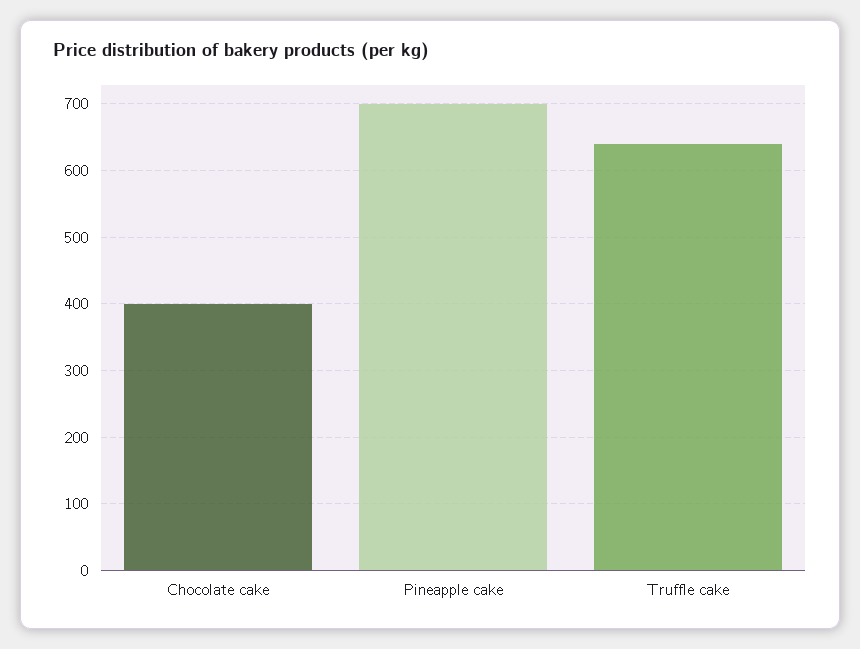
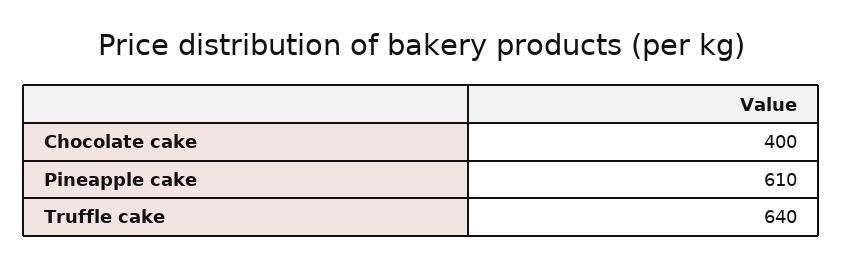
  {
    "Chocolate cake": 400,
-   "Pineapple cake": 700,
+   "Pineapple cake": 610,
    "Truffle cake": 640
  }

